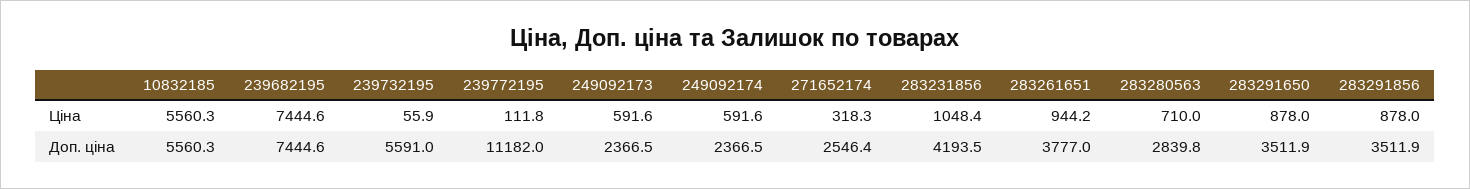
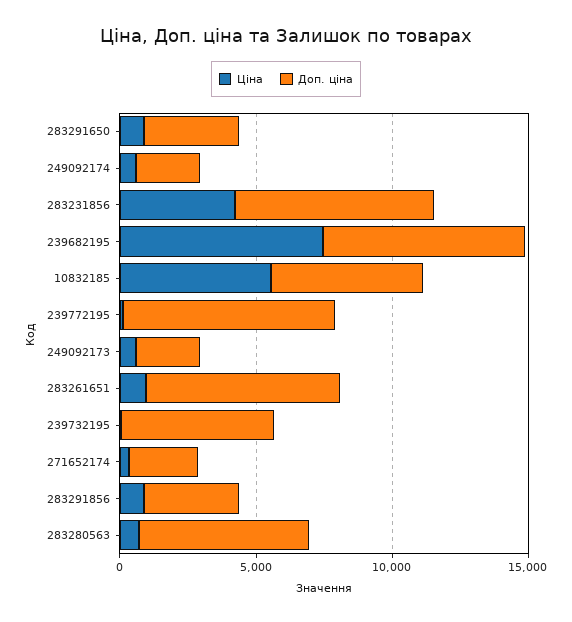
  {
    "Ціна": {
      "10832185": 5560.3,
      "239682195": 7444.6,
      "239732195": 55.9,
      "239772195": 111.8,
      "249092173": 591.6,
      "249092174": 591.6,
      "271652174": 318.3,
-     "283231856": 1048.4,
+     "283231856": 4000,
      "283261651": 944.2,
      "283280563": 710,
      "283291650": 878,
      "283291856": 878
    },
    "Доп. ціна": {
      "10832185": 5560.3,
      "239682195": 7444.6,
      "239732195": 5591,
-     "239772195": 11182,
+     "239772195": 8000,
      "249092173": 2366.5,
      "249092174": 2366.5,
      "271652174": 2546.4,
-     "283231856": 4193.5,
+     "283231856": 7000,
-     "283261651": 3777,
+     "283261651": 7000,
-     "283280563": 2839.8,
+     "283280563": 6000,
      "283291650": 3511.9,
      "283291856": 3511.9
    }
  }

